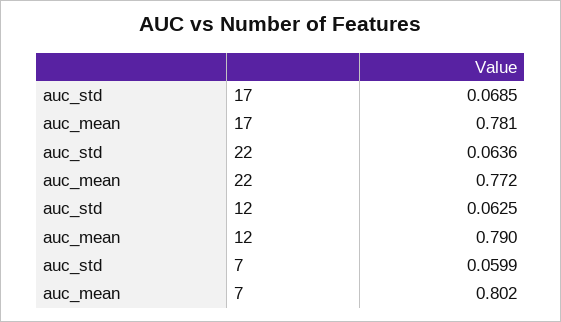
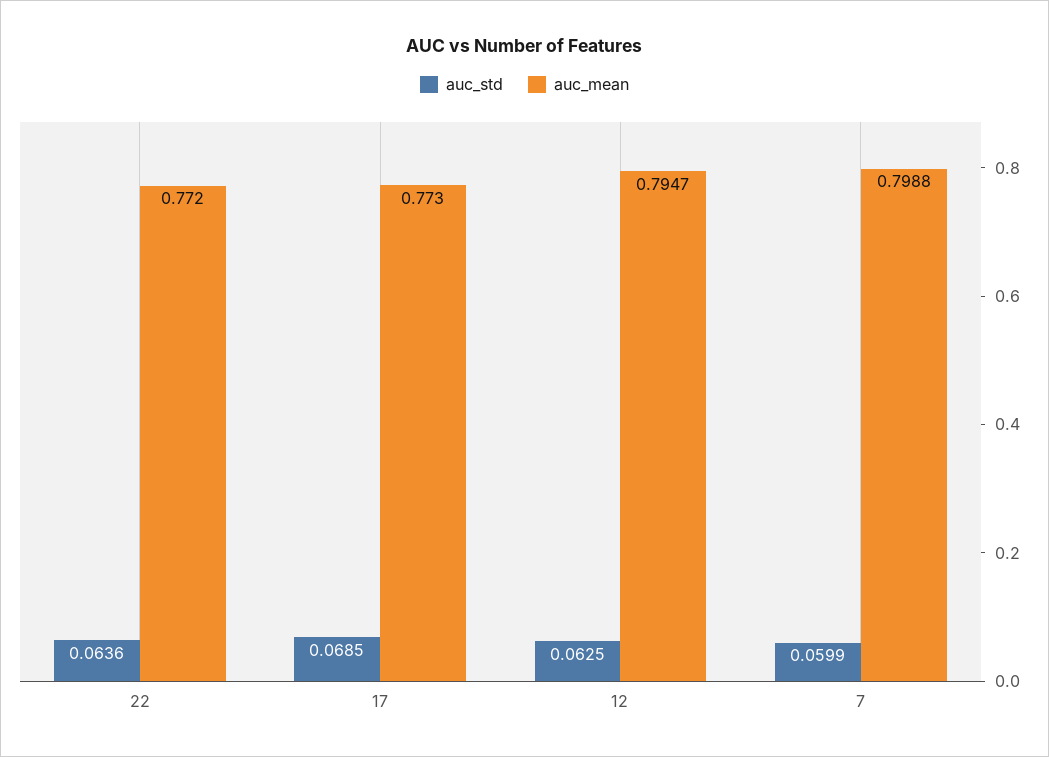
  {
    "auc_std": {
      "17": 0.0685,
      "22": 0.0636,
      "12": 0.0625,
      "7": 0.0599
    },
    "auc_mean": {
-     "17": 0.781,
+     "17": 0.773,
      "22": 0.772,
-     "12": 0.79,
+     "12": 0.7947,
-     "7": 0.802
+     "7": 0.7988
    }
  }

